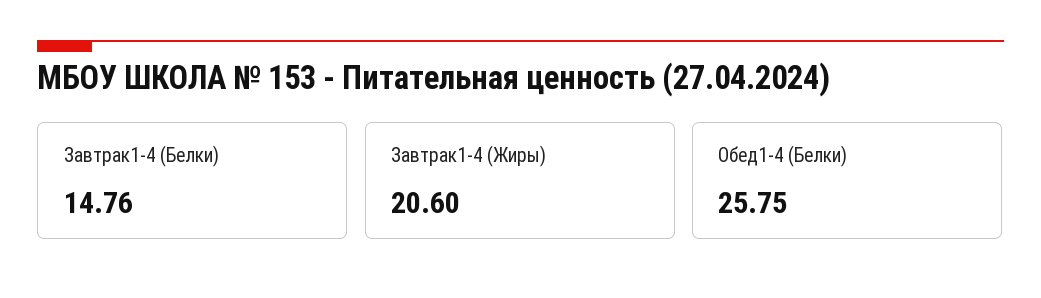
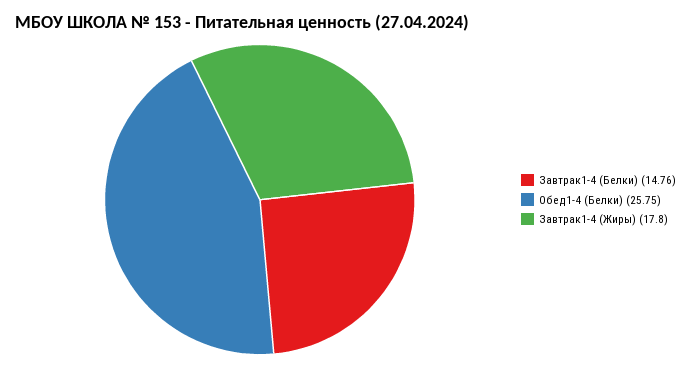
  {
    "Завтрак1-4 (Белки)": 14.76,
-   "Завтрак1-4 (Жиры)": 20.6,
+   "Завтрак1-4 (Жиры)": 17.8,
    "Обед1-4 (Белки)": 25.75
  }

